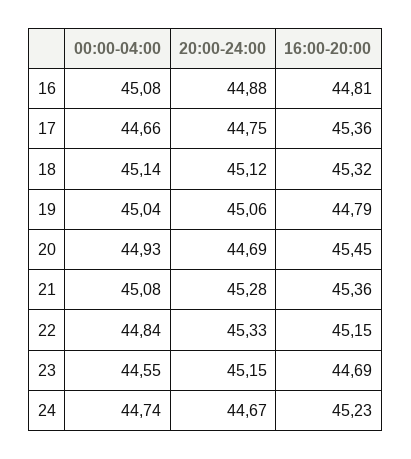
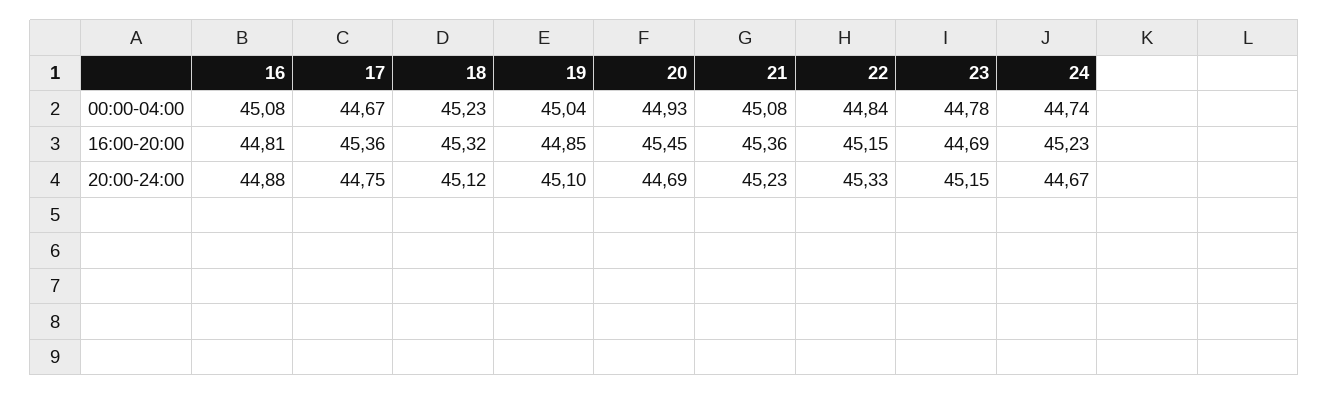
  {
    "00:00-04:00": {
      "16": 45.08,
-     "17": 44.66,
+     "17": 44.67,
-     "18": 45.14,
+     "18": 45.23,
      "19": 45.04,
      "20": 44.93,
      "21": 45.08,
      "22": 44.84,
-     "23": 44.55,
+     "23": 44.78,
      "24": 44.74
    },
    "20:00-24:00": {
      "16": 44.88,
      "17": 44.75,
      "18": 45.12,
-     "19": 45.06,
+     "19": 45.1,
      "20": 44.69,
-     "21": 45.28,
+     "21": 45.23,
      "22": 45.33,
      "23": 45.15,
      "24": 44.67
    },
    "16:00-20:00": {
      "16": 44.81,
      "17": 45.36,
      "18": 45.32,
-     "19": 44.79,
+     "19": 44.85,
      "20": 45.45,
      "21": 45.36,
      "22": 45.15,
      "23": 44.69,
      "24": 45.23
    }
  }

